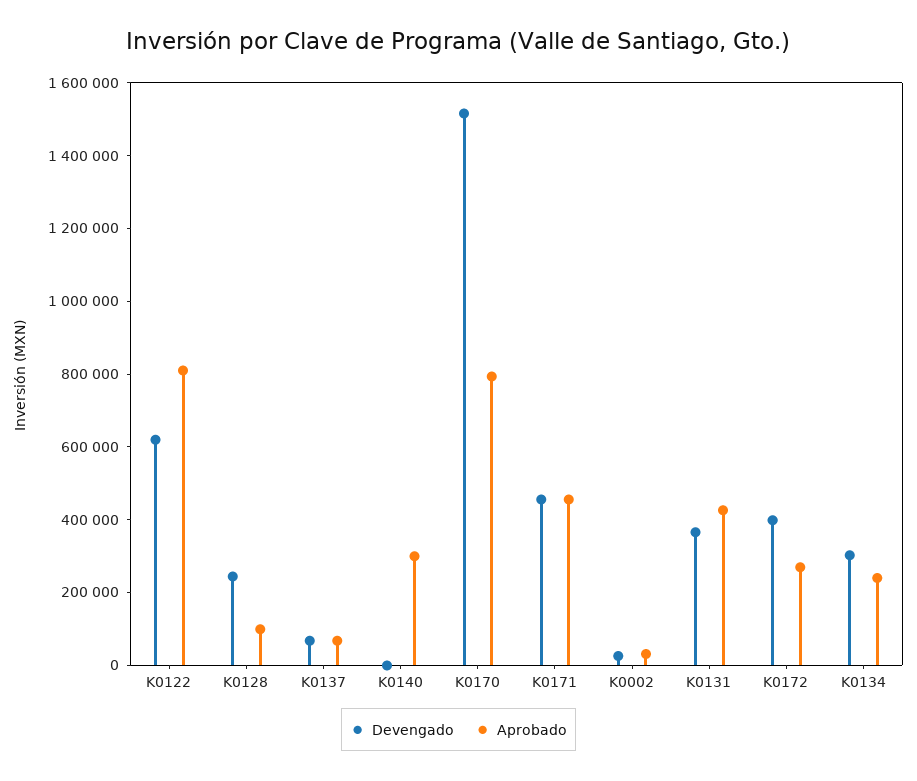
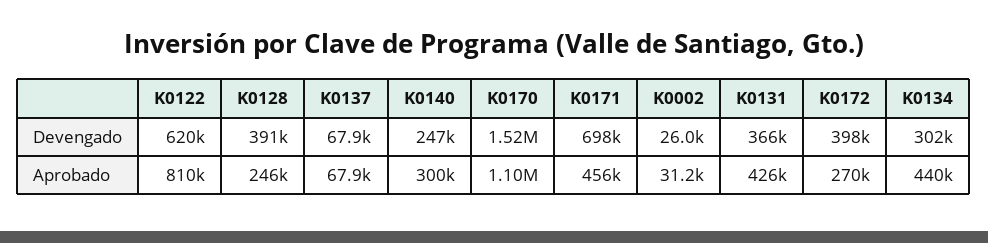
  {
    "Devengado": {
      "K0122": 620000,
-     "K0128": 250000,
+     "K0128": 391000,
      "K0137": 67900,
-     "K0140": 0,
+     "K0140": 247000,
      "K0170": 1520000,
-     "K0171": 450000,
+     "K0171": 698000,
      "K0002": 26000,
      "K0131": 366000,
      "K0172": 398000,
      "K0134": 302000
    },
    "Aprobado": {
      "K0122": 810000,
-     "K0128": 100000,
+     "K0128": 246000,
      "K0137": 67900,
      "K0140": 300000,
-     "K0170": 800000,
+     "K0170": 1100000,
      "K0171": 456000,
      "K0002": 31200,
      "K0131": 426000,
      "K0172": 270000,
-     "K0134": 250000
+     "K0134": 440000
    }
  }

